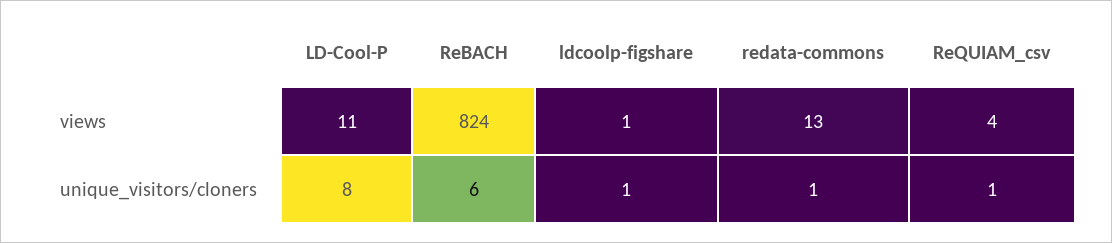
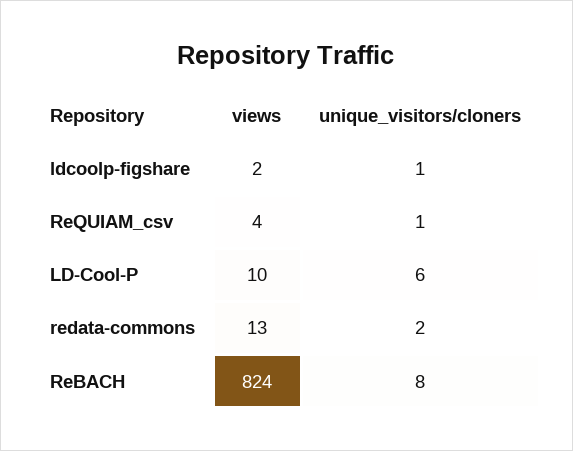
  {
    "LD-Cool-P": {
-     "views": 11,
+     "views": 10,
-     "unique_visitors/cloners": 8
+     "unique_visitors/cloners": 6
    },
    "ReBACH": {
      "views": 824,
-     "unique_visitors/cloners": 6
+     "unique_visitors/cloners": 8
    },
    "ldcoolp-figshare": {
-     "views": 1,
+     "views": 2,
      "unique_visitors/cloners": 1
    },
    "redata-commons": {
      "views": 13,
-     "unique_visitors/cloners": 1
+     "unique_visitors/cloners": 2
    },
    "ReQUIAM_csv": {
      "views": 4,
      "unique_visitors/cloners": 1
    }
  }

